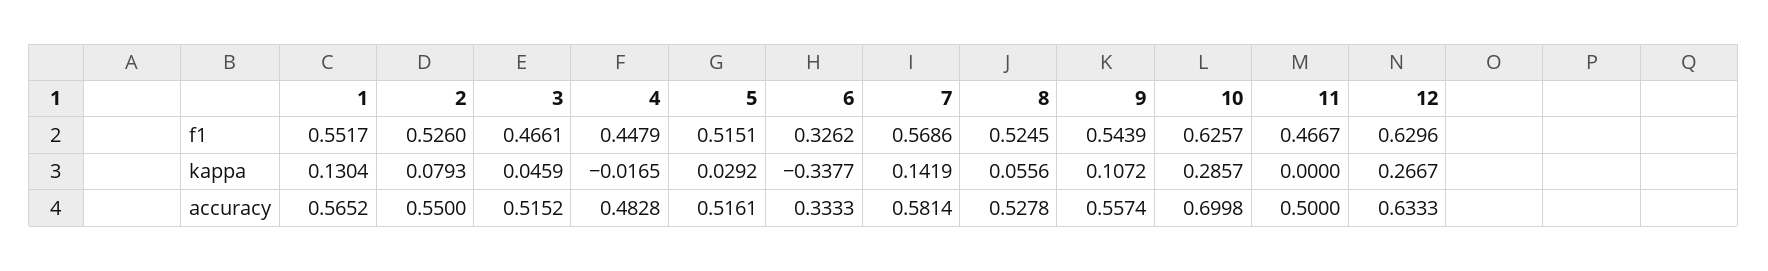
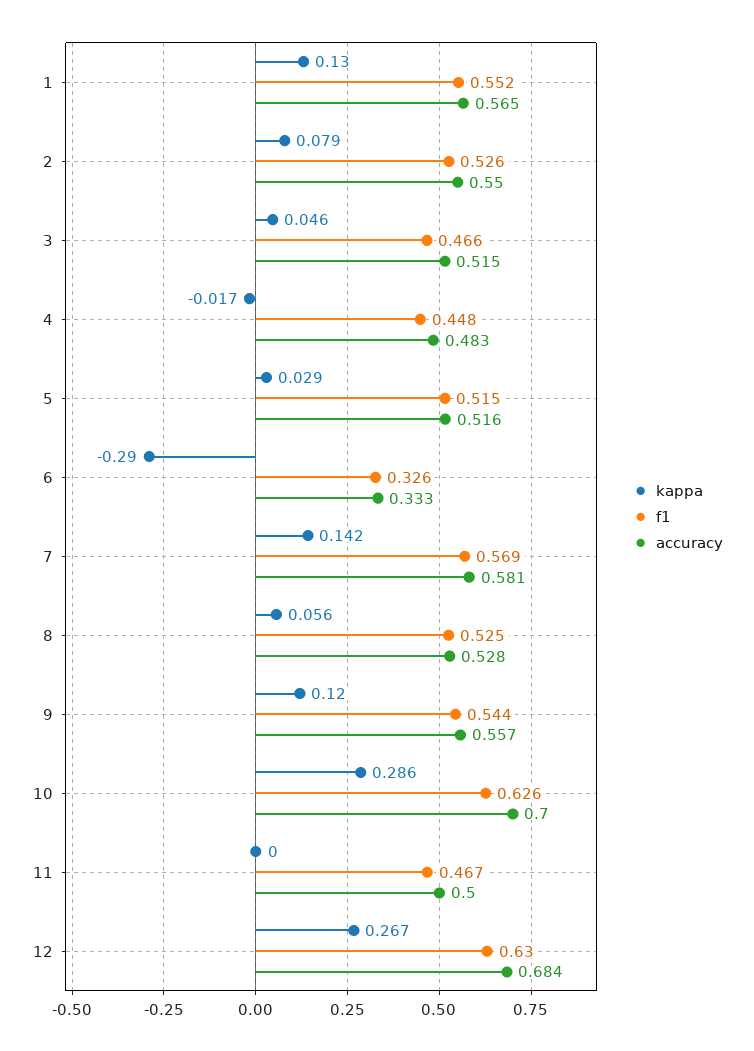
  {
    "f1": {
      "1": 0.5517,
      "2": 0.526,
      "3": 0.4661,
      "4": 0.4479,
      "5": 0.5151,
      "6": 0.3262,
      "7": 0.5686,
      "8": 0.5245,
      "9": 0.5439,
      "10": 0.6257,
      "11": 0.4667,
      "12": 0.6296
    },
    "kappa": {
      "1": 0.1304,
      "2": 0.0793,
      "3": 0.0459,
      "4": -0.0165,
      "5": 0.0292,
-     "6": -0.3377,
+     "6": -0.29,
      "7": 0.1419,
      "8": 0.0556,
-     "9": 0.1072,
+     "9": 0.12,
      "10": 0.2857,
      "11": 0,
      "12": 0.2667
    },
    "accuracy": {
      "1": 0.5652,
      "2": 0.55,
      "3": 0.5152,
      "4": 0.4828,
      "5": 0.5161,
      "6": 0.3333,
      "7": 0.5814,
      "8": 0.5278,
      "9": 0.5574,
      "10": 0.6998,
      "11": 0.5,
-     "12": 0.6333
+     "12": 0.684
    }
  }

